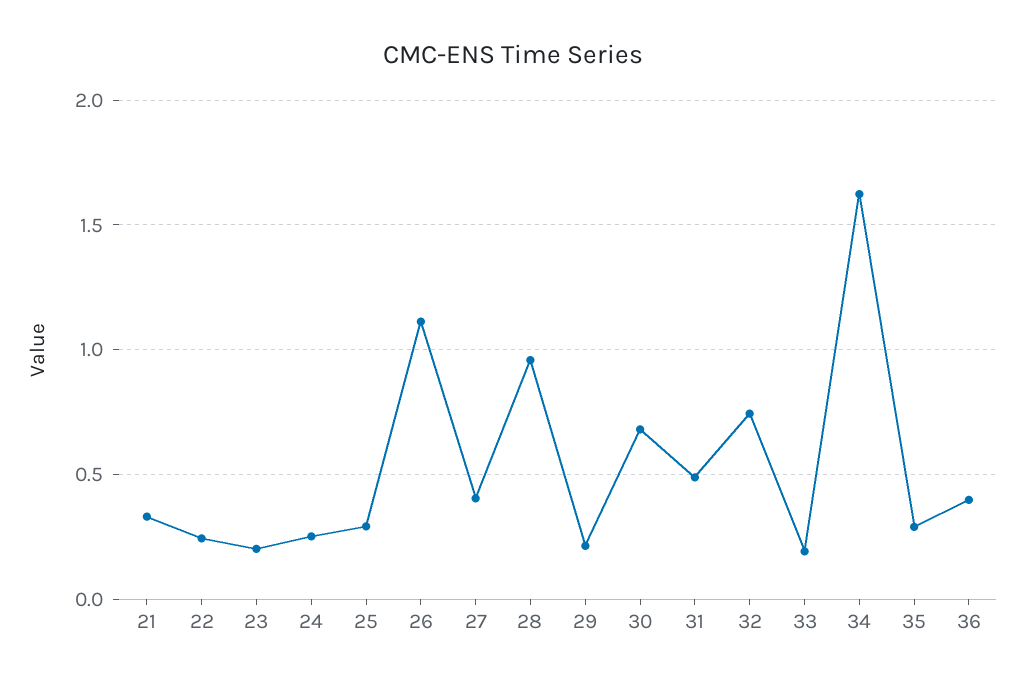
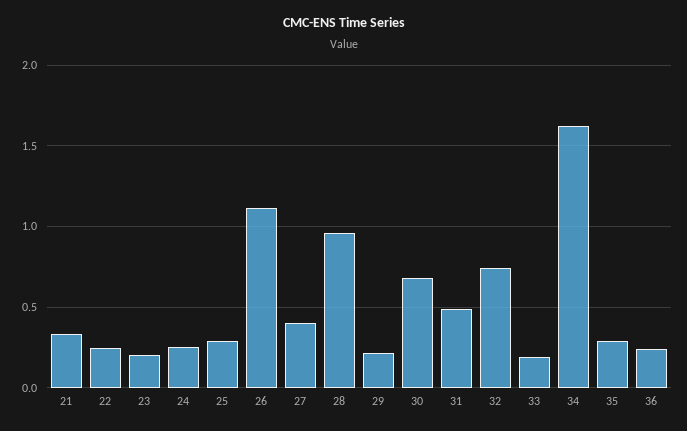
  {
    "21": 0.35,
    "22": 0.25,
    "23": 0.2,
    "24": 0.25,
    "25": 0.3,
    "26": 1.1,
    "27": 0.4,
    "28": 0.95,
    "29": 0.2,
    "30": 0.7,
    "31": 0.5,
    "32": 0.75,
    "33": 0.2,
    "34": 1.6,
    "35": 0.3,
-   "36": 0.4
+   "36": 0.25
  }

